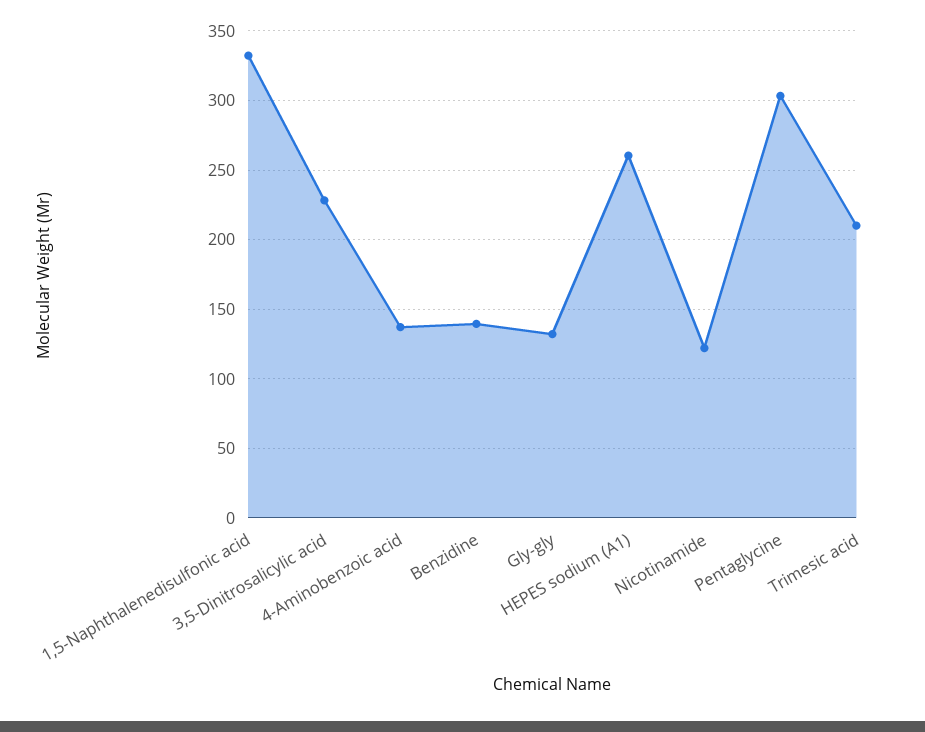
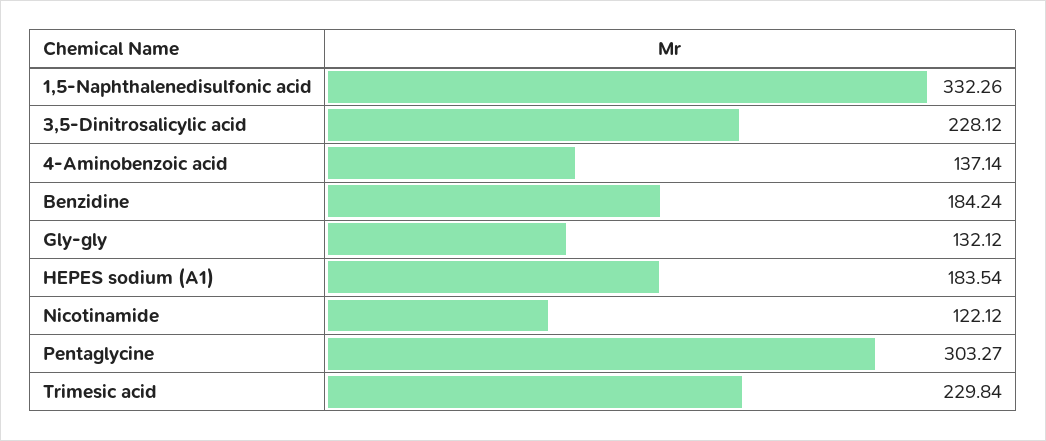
  {
    "1,5-Naphthalenedisulfonic acid": 332.26,
    "3,5-Dinitrosalicylic acid": 228.12,
    "4-Aminobenzoic acid": 137.14,
-   "Benzidine": 140,
+   "Benzidine": 184.24,
    "Gly-gly": 132.12,
-   "HEPES sodium (A1)": 260,
+   "HEPES sodium (A1)": 183.54,
    "Nicotinamide": 122.12,
    "Pentaglycine": 303.27,
-   "Trimesic acid": 210
+   "Trimesic acid": 229.84
  }

